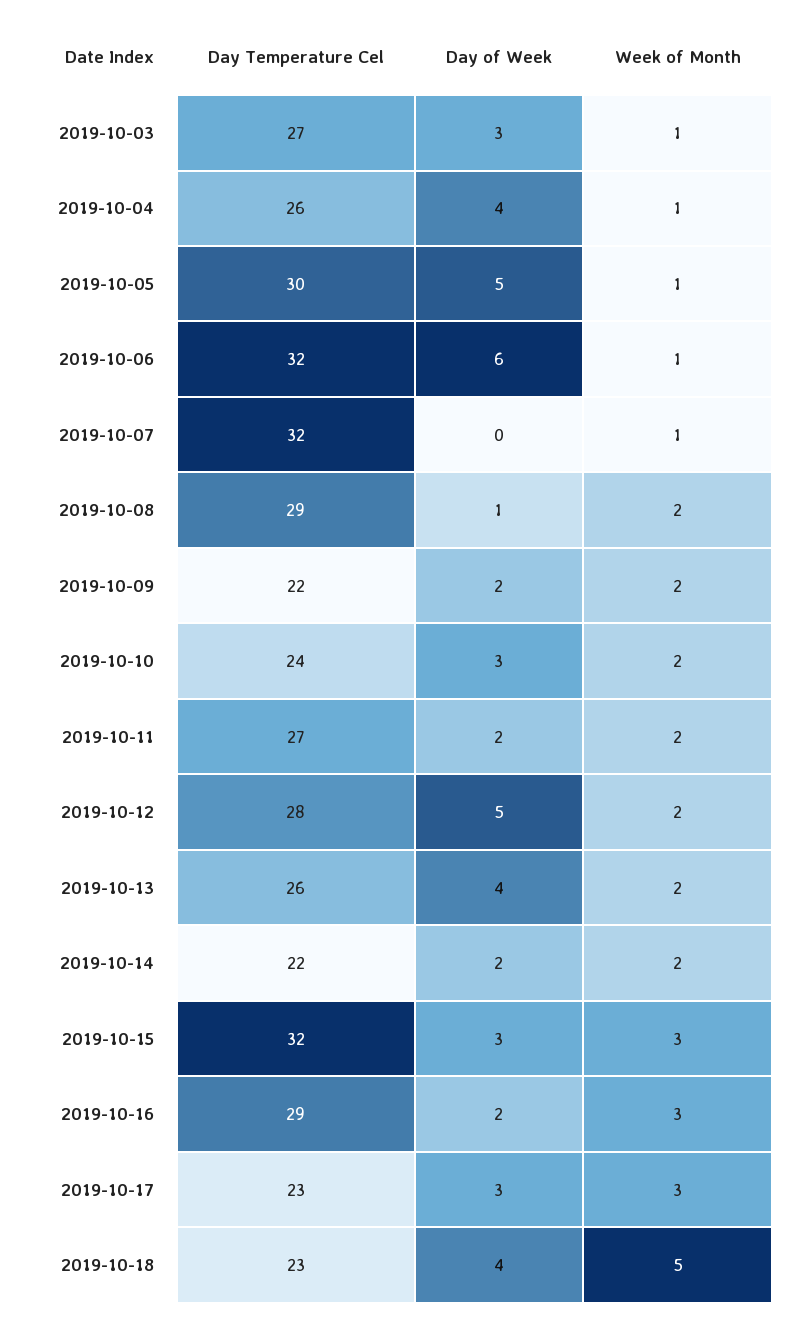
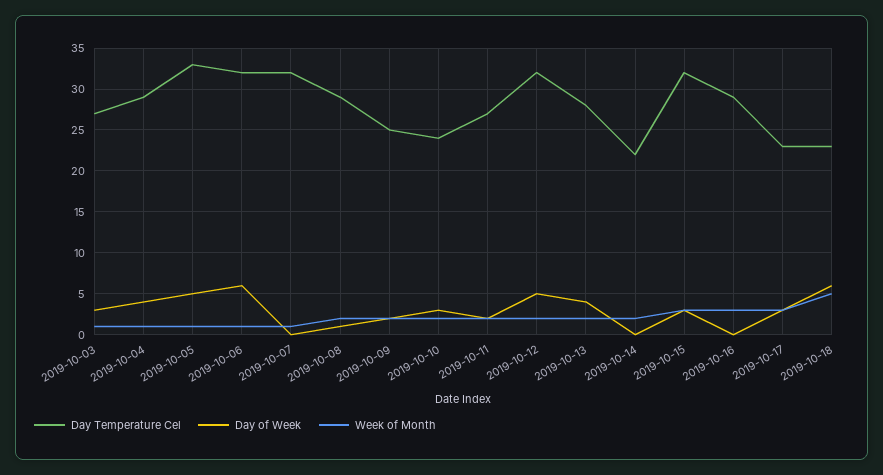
  {
    "Day Temperature Cel": {
      "2019-10-03": 27,
-     "2019-10-04": 26,
+     "2019-10-04": 29,
-     "2019-10-05": 30,
+     "2019-10-05": 33,
      "2019-10-06": 32,
      "2019-10-07": 32,
      "2019-10-08": 29,
-     "2019-10-09": 22,
+     "2019-10-09": 25,
      "2019-10-10": 24,
      "2019-10-11": 27,
-     "2019-10-12": 28,
+     "2019-10-12": 32,
-     "2019-10-13": 26,
+     "2019-10-13": 28,
      "2019-10-14": 22,
      "2019-10-15": 32,
      "2019-10-16": 29,
      "2019-10-17": 23,
      "2019-10-18": 23
    },
    "Day of Week": {
      "2019-10-03": 3,
      "2019-10-04": 4,
      "2019-10-05": 5,
      "2019-10-06": 6,
      "2019-10-07": 0,
      "2019-10-08": 1,
      "2019-10-09": 2,
      "2019-10-10": 3,
      "2019-10-11": 2,
      "2019-10-12": 5,
      "2019-10-13": 4,
-     "2019-10-14": 2,
+     "2019-10-14": 0,
      "2019-10-15": 3,
-     "2019-10-16": 2,
+     "2019-10-16": 0,
      "2019-10-17": 3,
-     "2019-10-18": 4
+     "2019-10-18": 6
    },
    "Week of Month": {
      "2019-10-03": 1,
      "2019-10-04": 1,
      "2019-10-05": 1,
      "2019-10-06": 1,
      "2019-10-07": 1,
      "2019-10-08": 2,
      "2019-10-09": 2,
      "2019-10-10": 2,
      "2019-10-11": 2,
      "2019-10-12": 2,
      "2019-10-13": 2,
      "2019-10-14": 2,
      "2019-10-15": 3,
      "2019-10-16": 3,
      "2019-10-17": 3,
      "2019-10-18": 5
    }
  }

